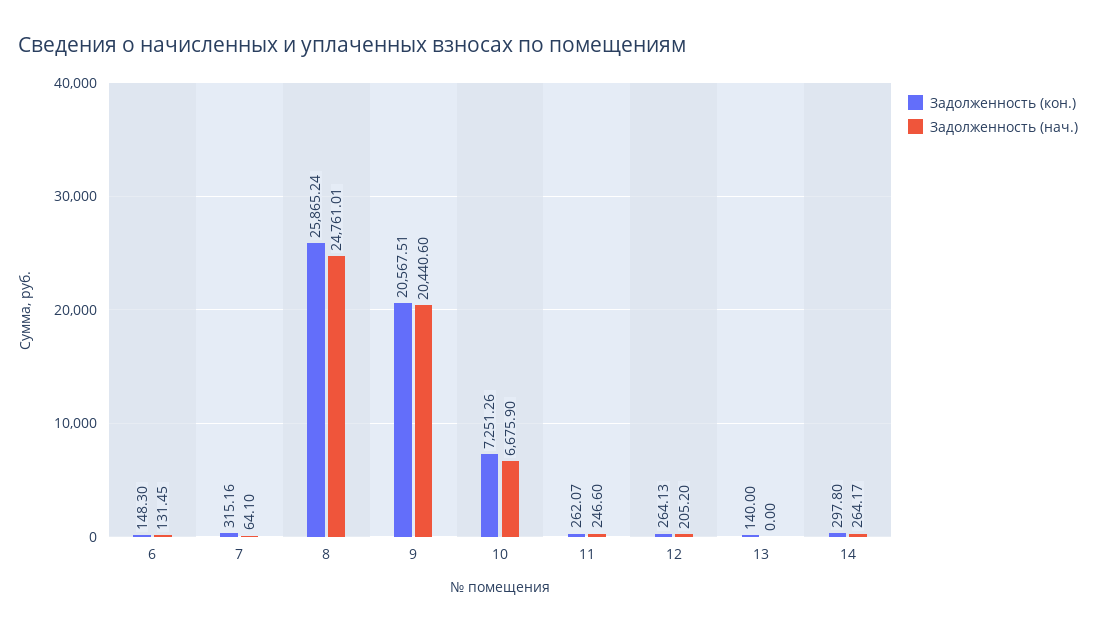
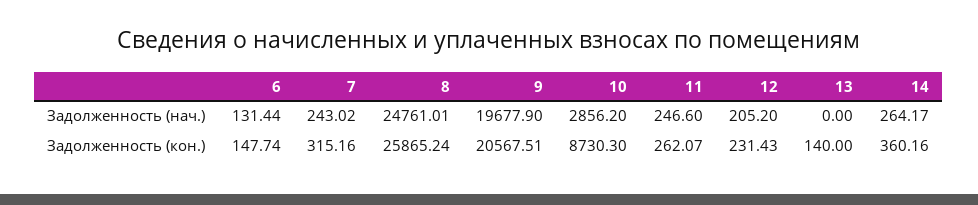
  {
    "Задолженность (кон.)": {
-     "6": 148.3,
+     "6": 147.74,
      "7": 315.16,
      "8": 25865.24,
      "9": 20567.51,
-     "10": 7251.26,
+     "10": 8730.3,
      "11": 262.07,
-     "12": 264.13,
+     "12": 231.43,
      "13": 140,
-     "14": 297.8
+     "14": 360.16
    },
    "Задолженность (нач.)": {
-     "6": 131.45,
+     "6": 131.44,
-     "7": 64.1,
+     "7": 243.02,
      "8": 24761.01,
-     "9": 20440.6,
+     "9": 19677.9,
-     "10": 6675.9,
+     "10": 2856.2,
      "11": 246.6,
      "12": 205.2,
      "13": 0,
      "14": 264.17
    }
  }

